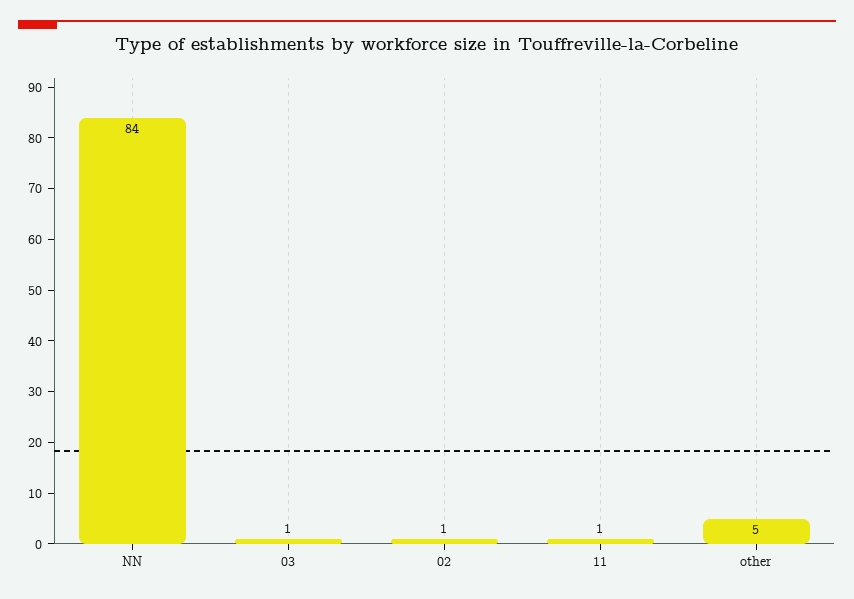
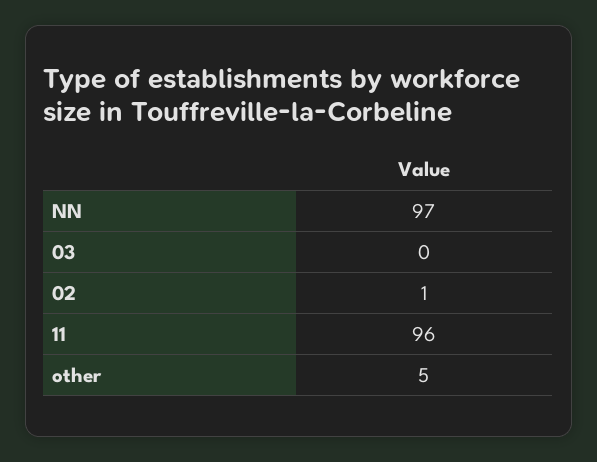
  {
-   "NN": 84,
+   "NN": 97,
-   "03": 1,
+   "03": 0,
    "02": 1,
-   "11": 1,
+   "11": 96,
    "other": 5
  }

